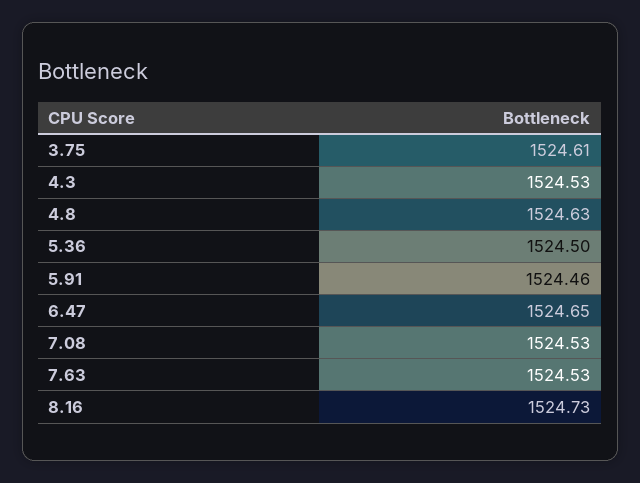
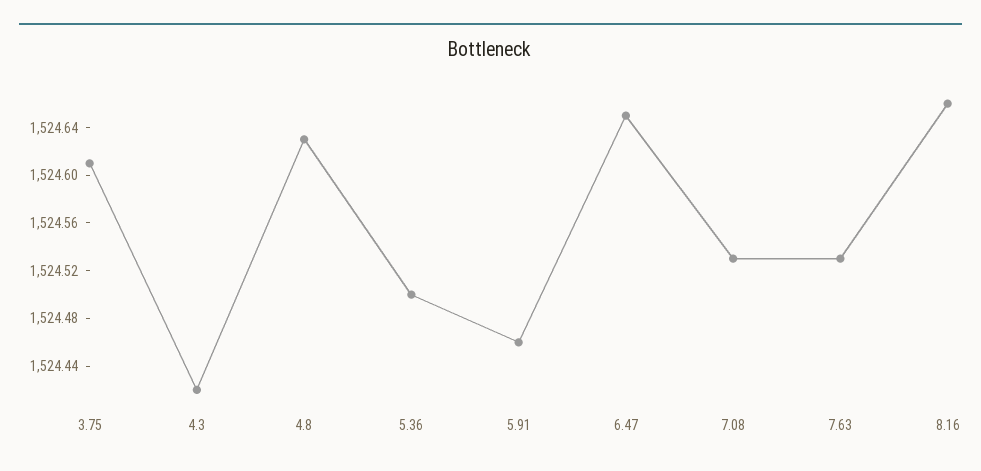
  {
    "3.75": 1524.61,
-   "4.3": 1524.53,
+   "4.3": 1524.42,
    "4.8": 1524.63,
    "5.36": 1524.5,
    "5.91": 1524.46,
    "6.47": 1524.65,
    "7.08": 1524.53,
    "7.63": 1524.53,
-   "8.16": 1524.73
+   "8.16": 1524.66
  }

